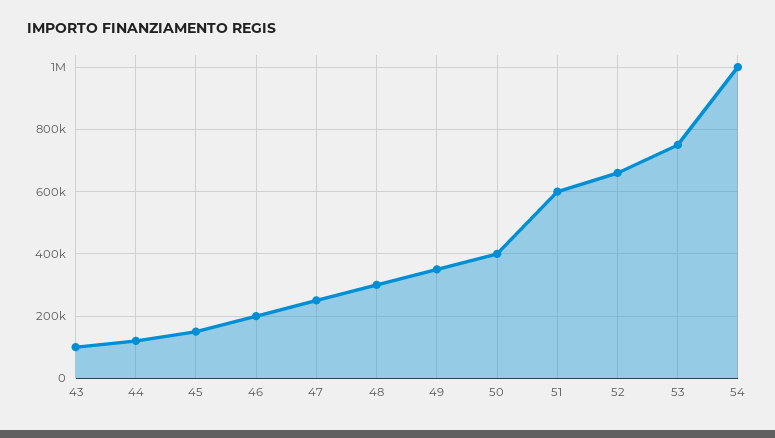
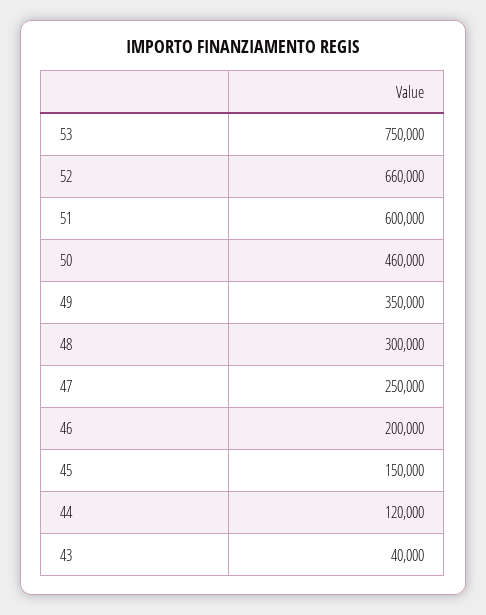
  {
-   "43": 100000,
+   "43": 40000,
    "44": 120000,
    "45": 150000,
    "46": 200000,
    "47": 250000,
    "48": 300000,
    "49": 350000,
-   "50": 400000,
+   "50": 460000,
    "51": 600000,
    "52": 660000,
-   "53": 750000,
+   "53": 750000
-   "54": 1000000
  }

